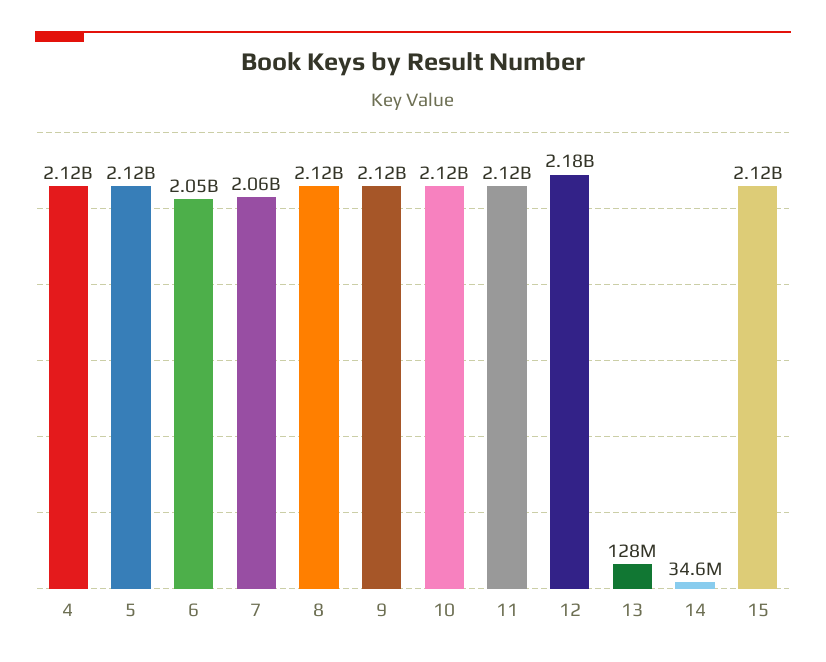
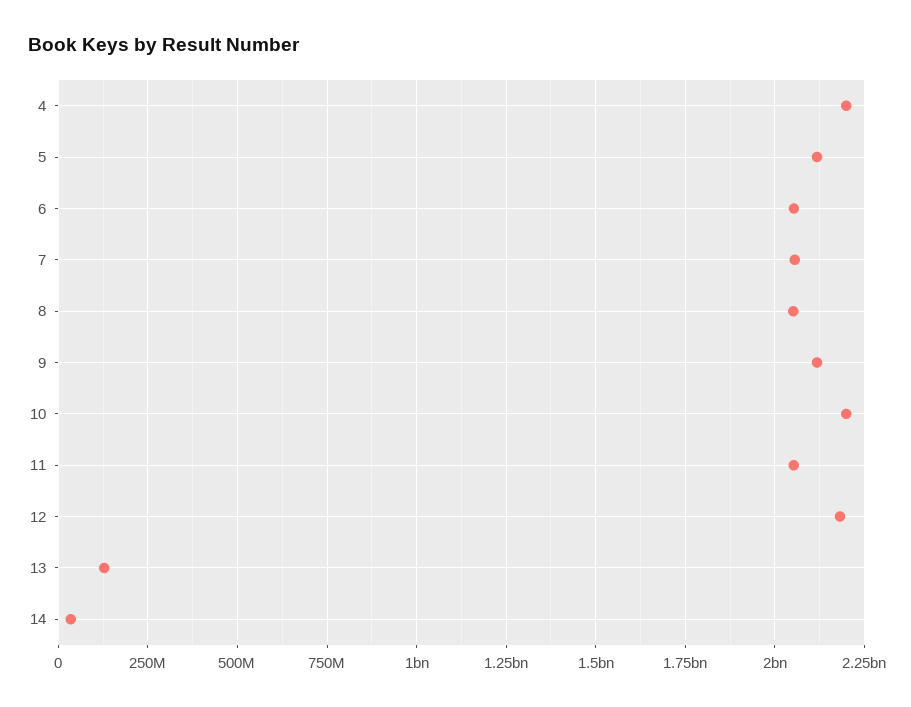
  {
-   "4": 2120000000,
+   "4": 2200000000,
    "5": 2120000000,
    "6": 2050000000,
    "7": 2060000000,
-   "8": 2120000000,
+   "8": 2050000000,
    "9": 2120000000,
-   "10": 2120000000,
+   "10": 2200000000,
-   "11": 2120000000,
+   "11": 2050000000,
    "12": 2180000000,
    "13": 128000000,
-   "14": 34600000,
+   "14": 34600000
-   "15": 2120000000
  }

